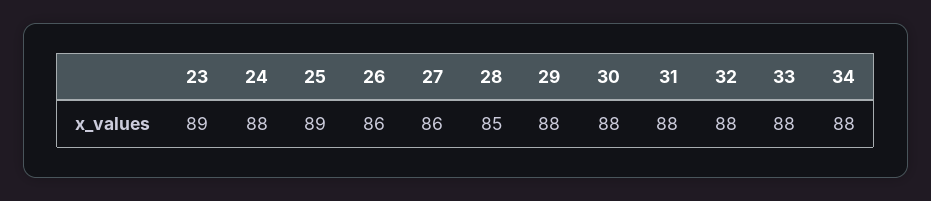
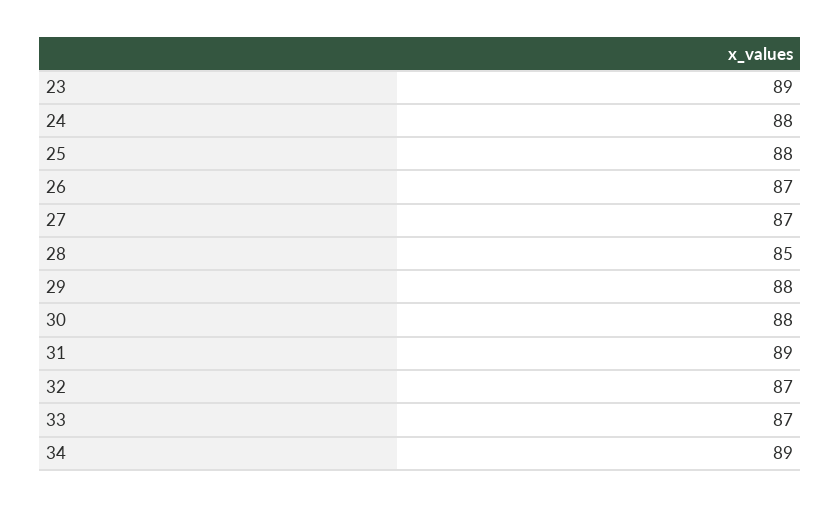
  {
    "23": 89,
    "24": 88,
-   "25": 89,
+   "25": 88,
-   "26": 86,
+   "26": 87,
-   "27": 86,
+   "27": 87,
    "28": 85,
    "29": 88,
    "30": 88,
-   "31": 88,
+   "31": 89,
-   "32": 88,
+   "32": 87,
-   "33": 88,
+   "33": 87,
-   "34": 88
+   "34": 89
  }

